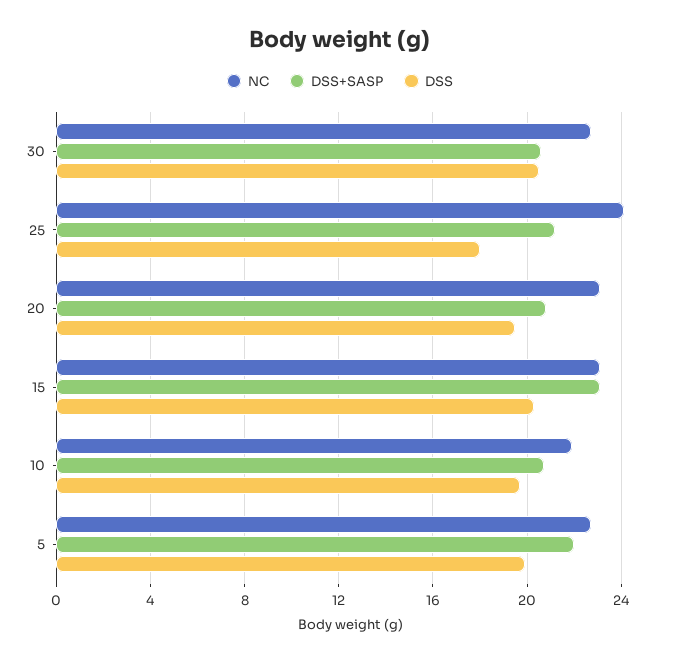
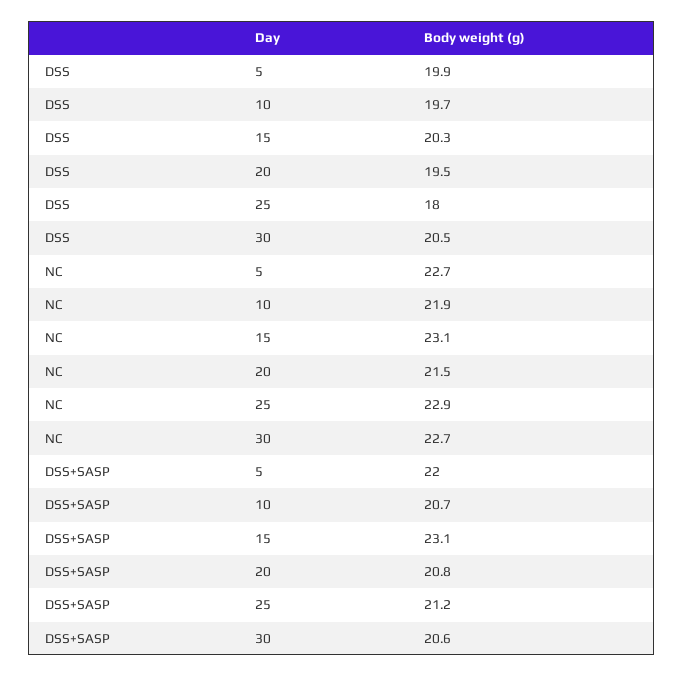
  {
    "NC": {
      "30": 22.7,
-     "25": 24,
+     "25": 22.9,
-     "20": 23,
+     "20": 21.5,
      "15": 23.1,
      "10": 21.9,
      "5": 22.7
    },
    "DSS+SASP": {
      "30": 20.6,
      "25": 21.2,
      "20": 20.8,
      "15": 23.1,
      "10": 20.7,
      "5": 22
    },
    "DSS": {
      "30": 20.5,
      "25": 18,
      "20": 19.5,
      "15": 20.3,
      "10": 19.7,
      "5": 19.9
    }
  }

